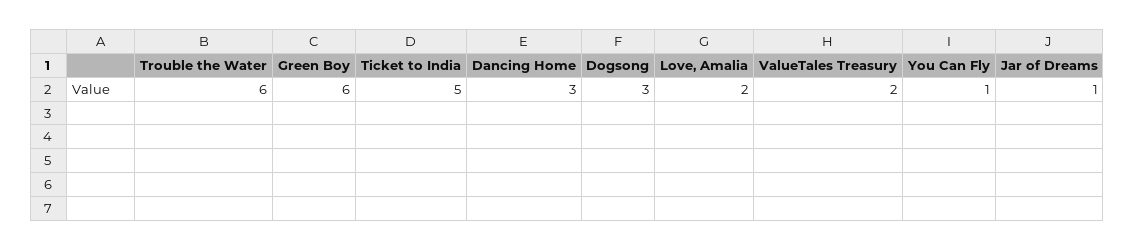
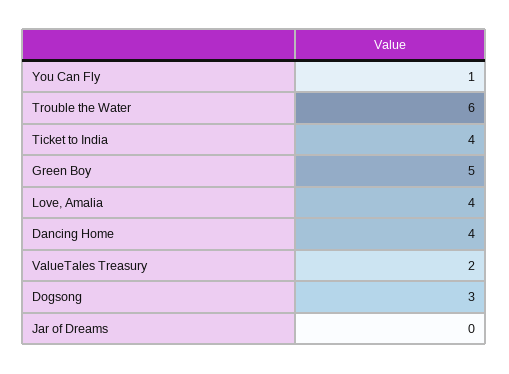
  {
    "Trouble the Water": 6,
-   "Green Boy": 6,
+   "Green Boy": 5,
-   "Ticket to India": 5,
+   "Ticket to India": 4,
-   "Dancing Home": 3,
+   "Dancing Home": 4,
    "Dogsong": 3,
-   "Love, Amalia": 2,
+   "Love, Amalia": 4,
    "ValueTales Treasury": 2,
    "You Can Fly": 1,
-   "Jar of Dreams": 1
+   "Jar of Dreams": 0
  }

